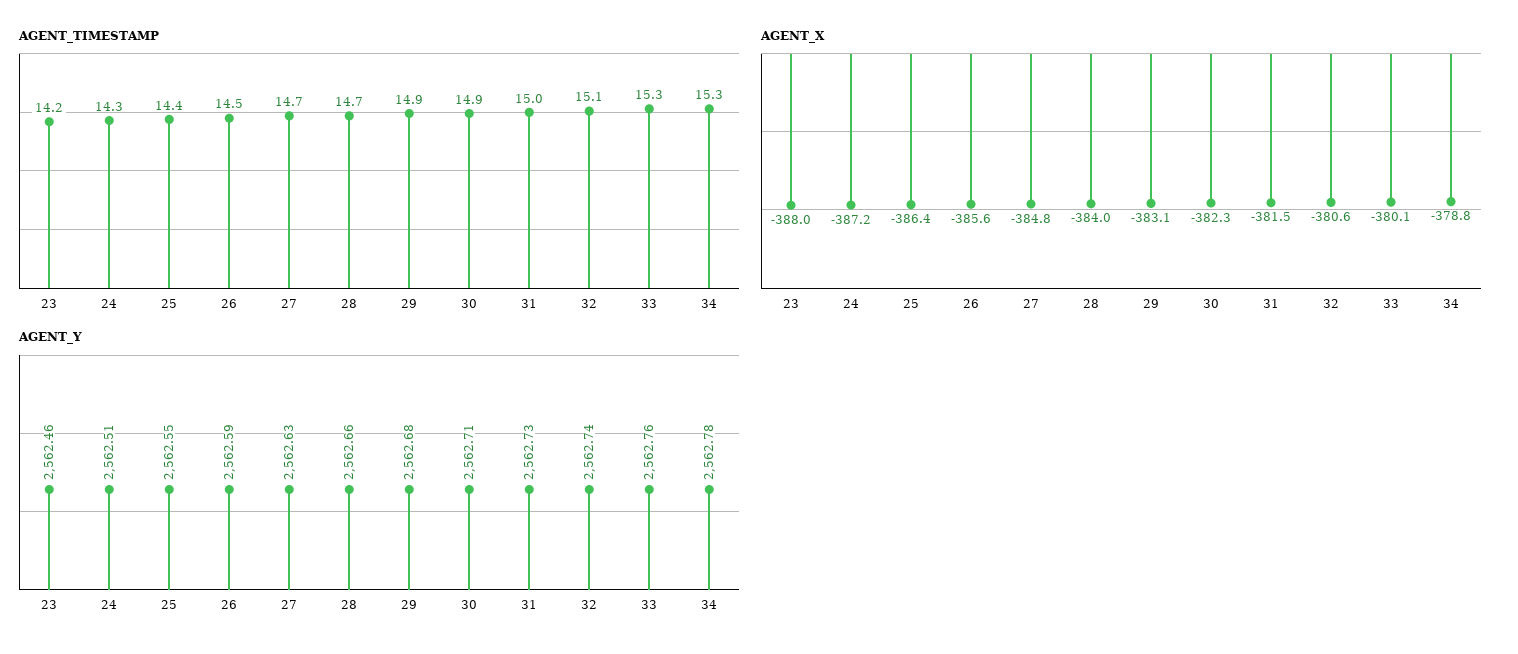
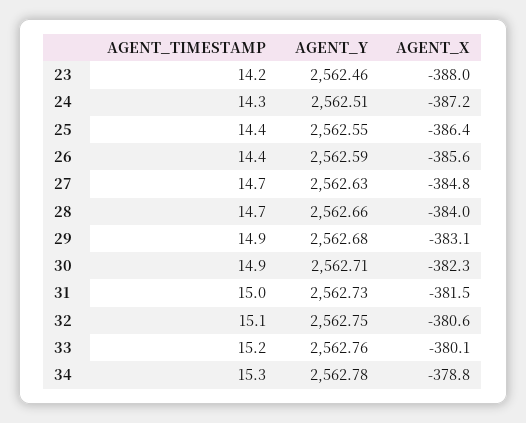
  {
    "AGENT_TIMESTAMP": {
      "23": 14.2,
      "24": 14.3,
      "25": 14.4,
-     "26": 14.5,
+     "26": 14.4,
      "27": 14.7,
      "28": 14.7,
      "29": 14.9,
      "30": 14.9,
      "31": 15,
      "32": 15.1,
-     "33": 15.3,
+     "33": 15.2,
      "34": 15.3
    },
    "AGENT_X": {
      "23": -388,
      "24": -387.2,
      "25": -386.4,
      "26": -385.6,
      "27": -384.8,
      "28": -384,
      "29": -383.1,
      "30": -382.3,
      "31": -381.5,
      "32": -380.6,
      "33": -380.1,
      "34": -378.8
    },
    "AGENT_Y": {
      "23": 2562.46,
      "24": 2562.51,
      "25": 2562.55,
      "26": 2562.59,
      "27": 2562.63,
      "28": 2562.66,
      "29": 2562.68,
      "30": 2562.71,
      "31": 2562.73,
-     "32": 2562.74,
+     "32": 2562.75,
      "33": 2562.76,
      "34": 2562.78
    }
  }

